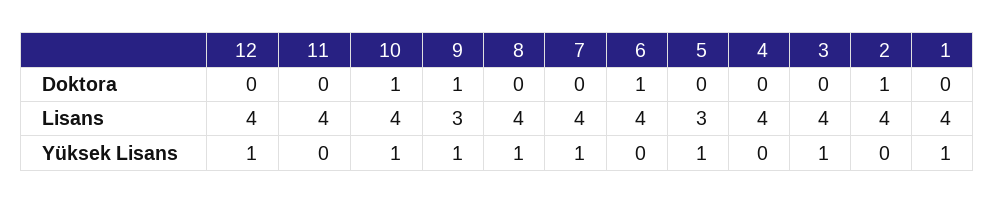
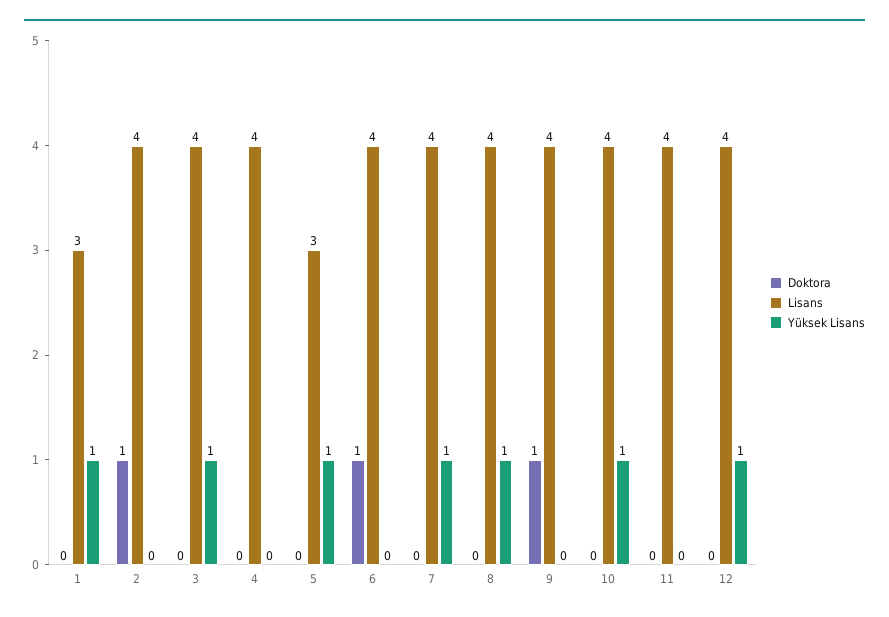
  {
    "Doktora": {
      "12": 0,
      "11": 0,
-     "10": 1,
+     "10": 0,
      "9": 1,
      "8": 0,
      "7": 0,
      "6": 1,
      "5": 0,
      "4": 0,
      "3": 0,
      "2": 1,
      "1": 0
    },
    "Lisans": {
      "12": 4,
      "11": 4,
      "10": 4,
-     "9": 3,
+     "9": 4,
      "8": 4,
      "7": 4,
      "6": 4,
      "5": 3,
      "4": 4,
      "3": 4,
      "2": 4,
-     "1": 4
+     "1": 3
    },
    "Yüksek Lisans": {
      "12": 1,
      "11": 0,
      "10": 1,
-     "9": 1,
+     "9": 0,
      "8": 1,
      "7": 1,
      "6": 0,
      "5": 1,
      "4": 0,
      "3": 1,
      "2": 0,
      "1": 1
    }
  }

